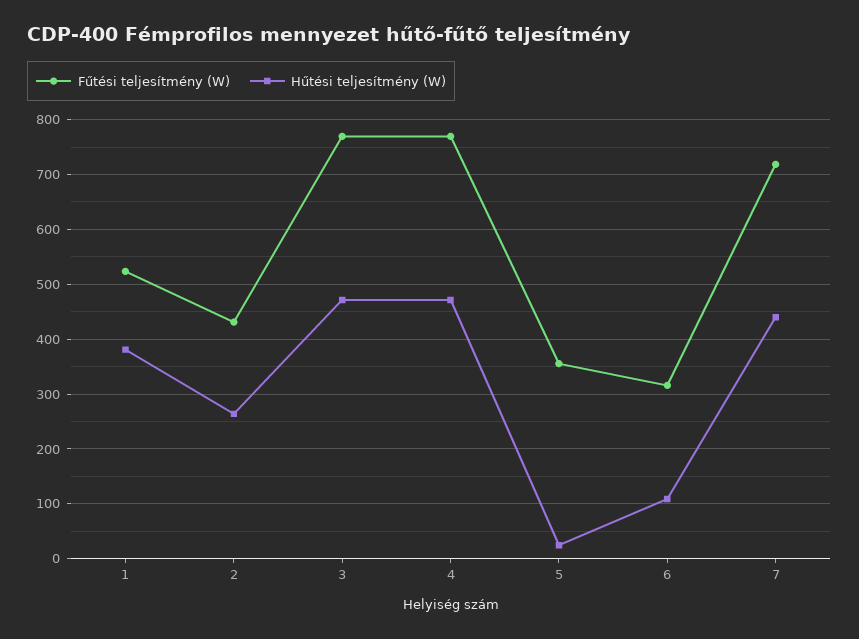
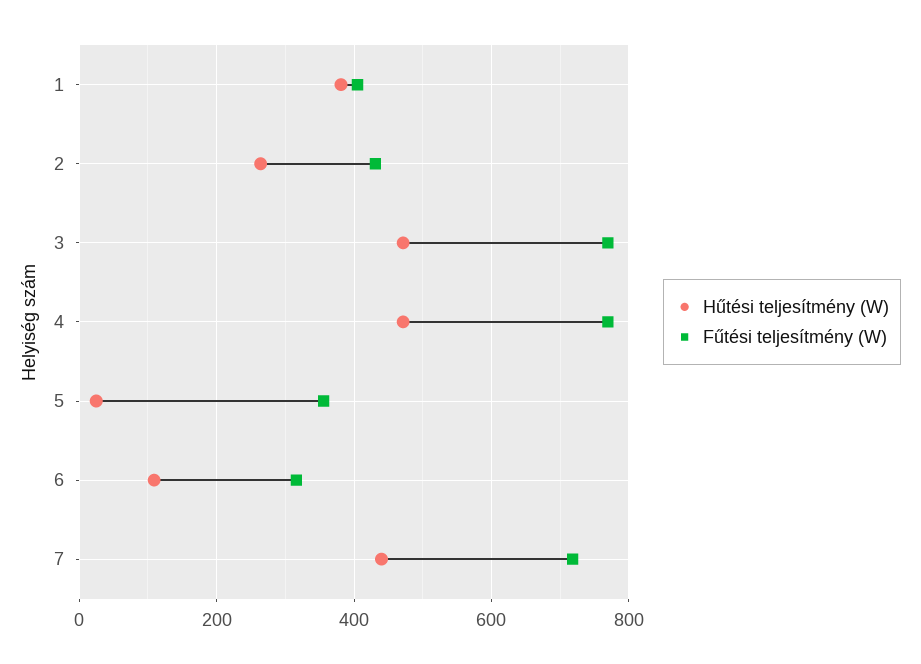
  {
    "Fűtési teljesítmény (W)": {
-     "1": 520,
+     "1": 400,
      "2": 440,
      "3": 760,
      "4": 760,
      "5": 360,
      "6": 320,
      "7": 720
    },
    "Hűtési teljesítmény (W)": {
      "1": 380,
      "2": 260,
      "3": 480,
      "4": 480,
      "5": 20,
      "6": 100,
      "7": 440
    }
  }

